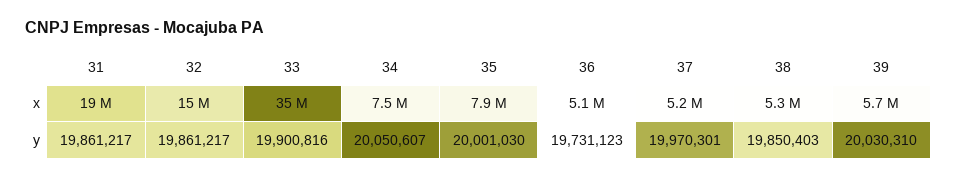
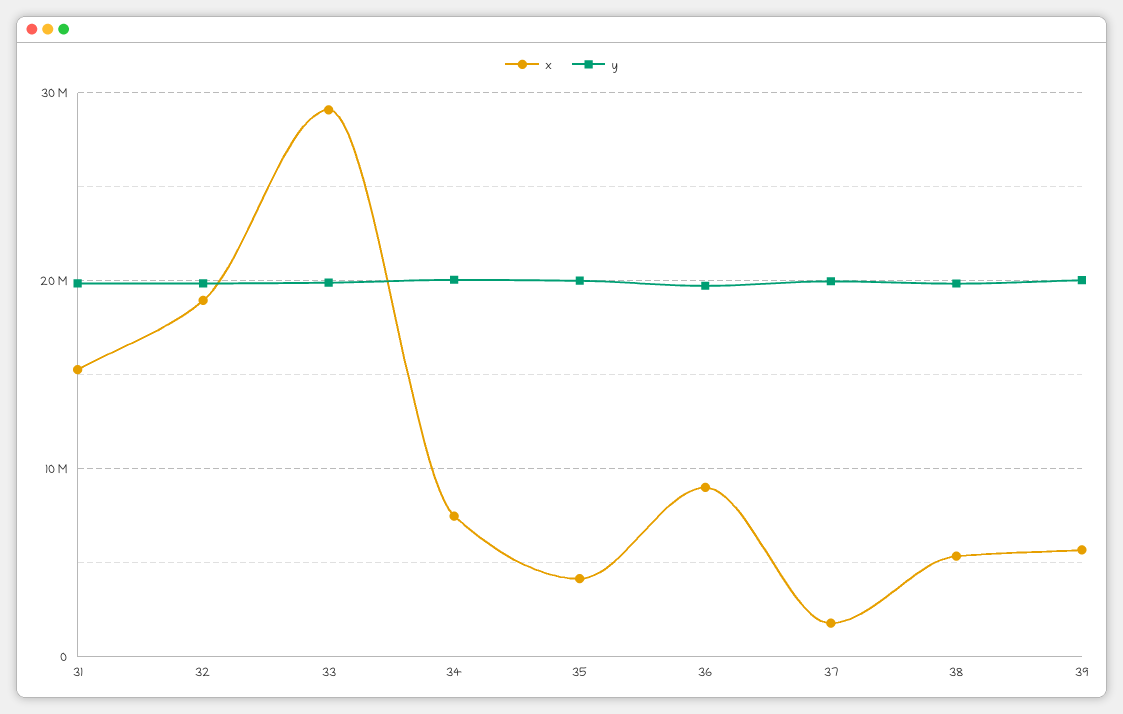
  {
    "x": {
-     "31": 19000000,
+     "31": 15000000,
-     "32": 15000000,
+     "32": 19000000,
-     "33": 35000000,
+     "33": 29000000,
      "34": 7500000,
-     "35": 7900000,
+     "35": 4000000,
-     "36": 5100000,
+     "36": 9000000,
-     "37": 5200000,
+     "37": 2000000,
      "38": 5300000,
      "39": 5700000
    },
    "y": {
      "31": 19861217,
      "32": 19861217,
      "33": 19900816,
      "34": 20050607,
      "35": 20001030,
      "36": 19731123,
      "37": 19970301,
      "38": 19850403,
      "39": 20030310
    }
  }

